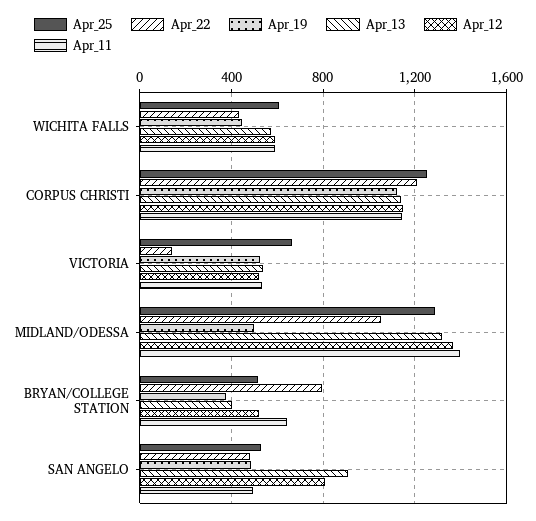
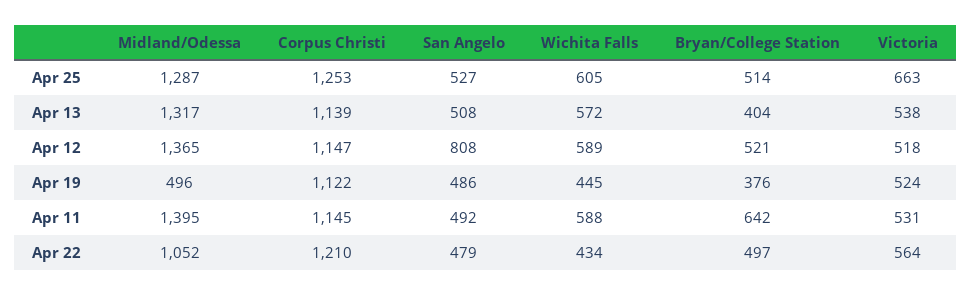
  {
    "Apr_25": {
      "WICHITA FALLS": 605,
      "CORPUS CHRISTI": 1253,
      "VICTORIA": 663,
      "MIDLAND/ODESSA": 1287,
      "BRYAN/COLLEGE STATION": 514,
      "SAN ANGELO": 527
    },
    "Apr_22": {
      "WICHITA FALLS": 434,
      "CORPUS CHRISTI": 1210,
-     "VICTORIA": 150,
+     "VICTORIA": 564,
      "MIDLAND/ODESSA": 1052,
-     "BRYAN/COLLEGE STATION": 800,
+     "BRYAN/COLLEGE STATION": 497,
      "SAN ANGELO": 479
    },
    "Apr_19": {
      "WICHITA FALLS": 445,
      "CORPUS CHRISTI": 1122,
      "VICTORIA": 524,
      "MIDLAND/ODESSA": 496,
      "BRYAN/COLLEGE STATION": 376,
      "SAN ANGELO": 486
    },
    "Apr_13": {
      "WICHITA FALLS": 572,
      "CORPUS CHRISTI": 1139,
      "VICTORIA": 538,
      "MIDLAND/ODESSA": 1317,
      "BRYAN/COLLEGE STATION": 404,
-     "SAN ANGELO": 900
+     "SAN ANGELO": 508
    },
    "Apr_12": {
      "WICHITA FALLS": 589,
      "CORPUS CHRISTI": 1147,
      "VICTORIA": 518,
      "MIDLAND/ODESSA": 1365,
      "BRYAN/COLLEGE STATION": 521,
      "SAN ANGELO": 808
    },
    "Apr_11": {
      "WICHITA FALLS": 588,
      "CORPUS CHRISTI": 1145,
      "VICTORIA": 531,
      "MIDLAND/ODESSA": 1395,
      "BRYAN/COLLEGE STATION": 642,
      "SAN ANGELO": 492
    }
  }

